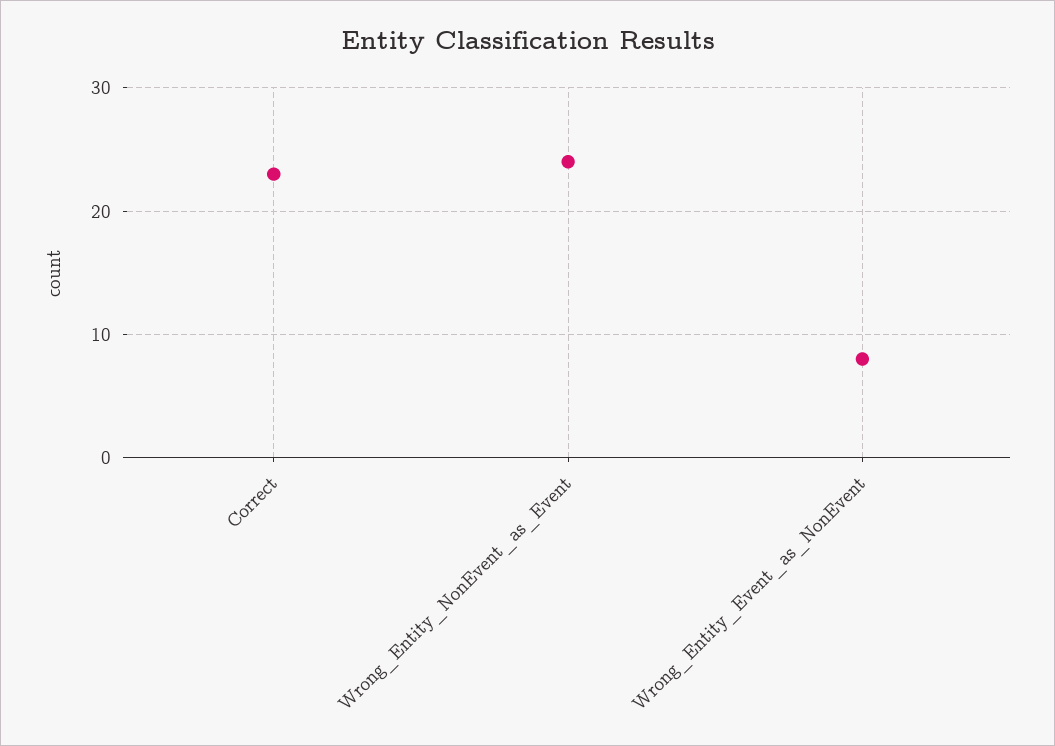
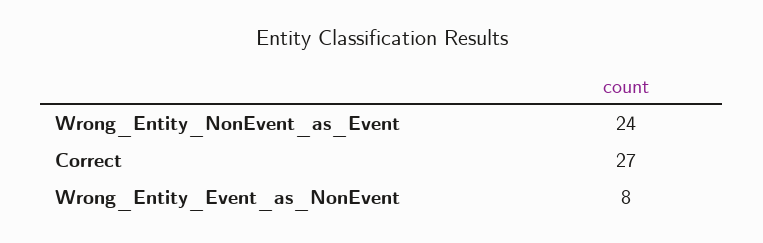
  {
-   "Correct": 23,
+   "Correct": 27,
    "Wrong_Entity_NonEvent_as_Event": 24,
    "Wrong_Entity_Event_as_NonEvent": 8
  }

